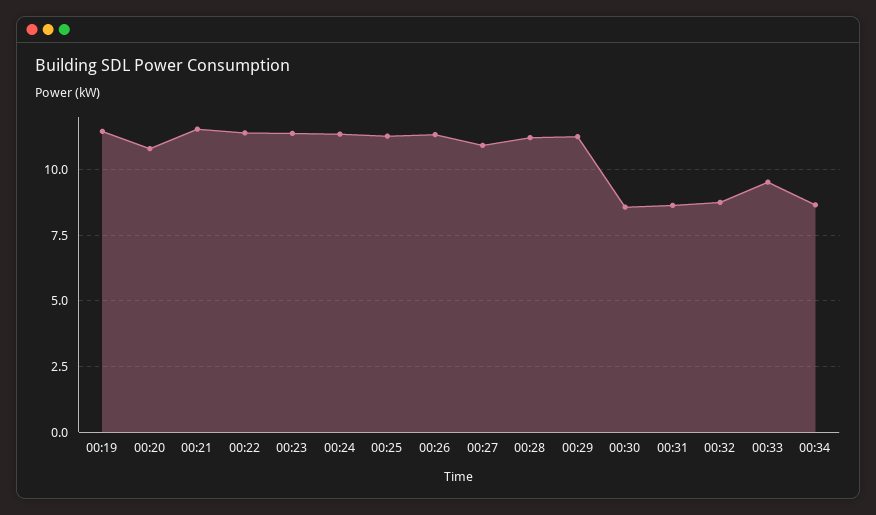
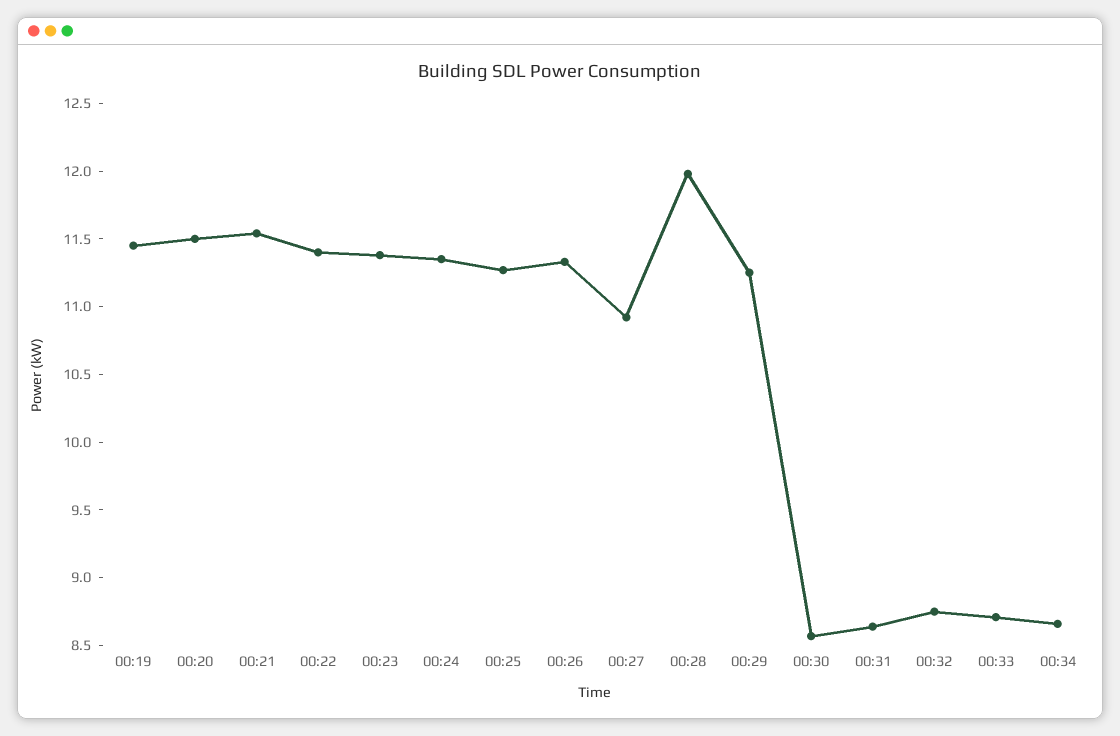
  {
    "00:19": 11.5,
-   "00:20": 10.75,
+   "00:20": 11.5,
    "00:21": 11.5,
    "00:22": 11.4,
    "00:23": 11.4,
    "00:24": 11.4,
    "00:25": 11.3,
    "00:26": 11.3,
    "00:27": 10.9,
-   "00:28": 11.25,
+   "00:28": 12,
    "00:29": 11.3,
    "00:30": 8.6,
    "00:31": 8.6,
    "00:32": 8.8,
-   "00:33": 9.5,
+   "00:33": 8.7,
    "00:34": 8.7
  }

